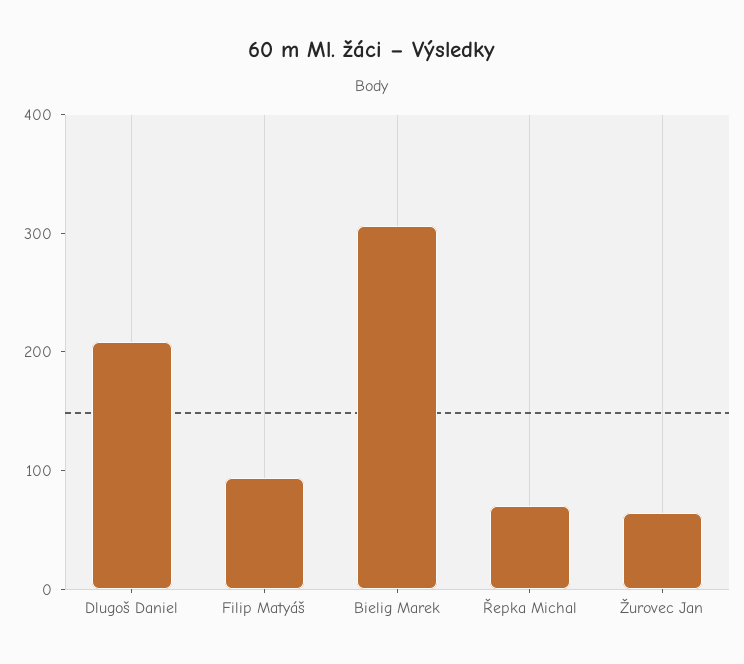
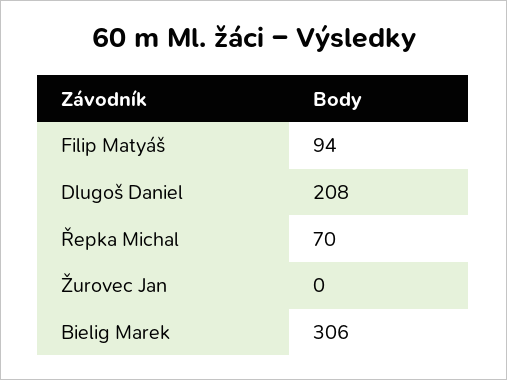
  {
    "Dlugoš Daniel": 208,
    "Filip Matyáš": 94,
    "Bielig Marek": 306,
    "Řepka Michal": 70,
-   "Žurovec Jan": 60
+   "Žurovec Jan": 0
  }

